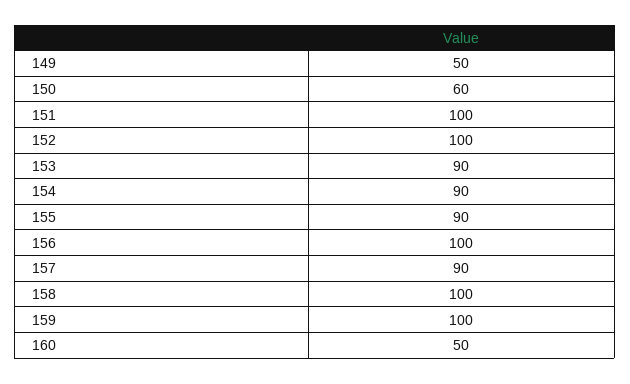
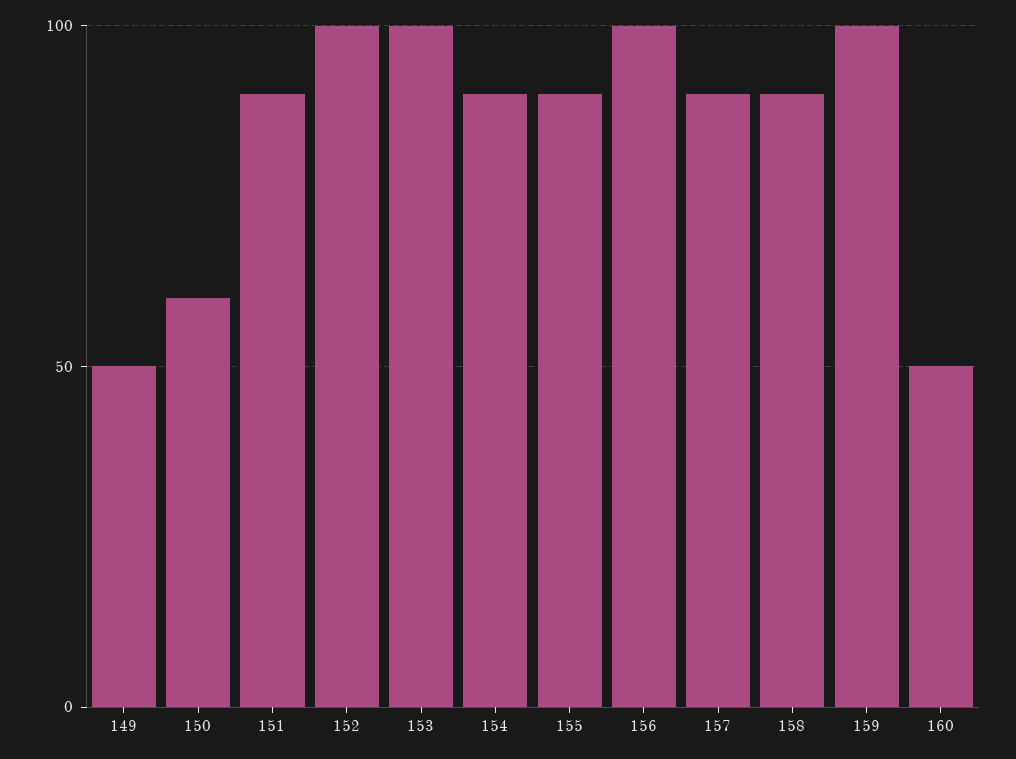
  {
    "149": 50,
    "150": 60,
-   "151": 100,
+   "151": 90,
    "152": 100,
-   "153": 90,
+   "153": 100,
    "154": 90,
    "155": 90,
    "156": 100,
    "157": 90,
-   "158": 100,
+   "158": 90,
    "159": 100,
    "160": 50
  }

